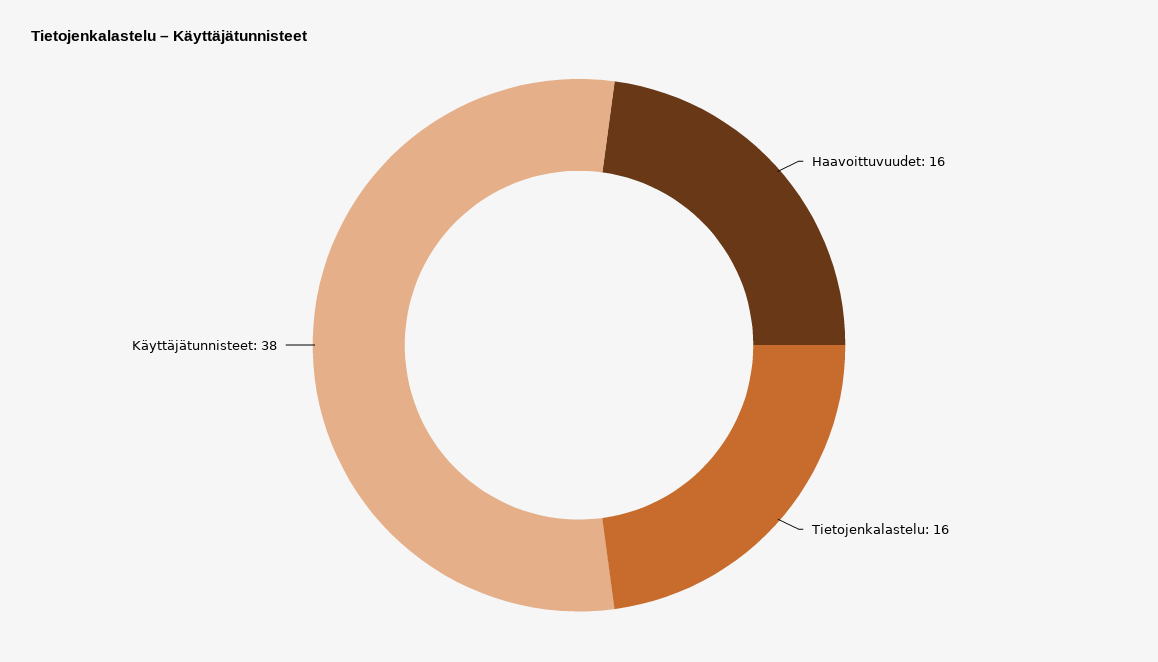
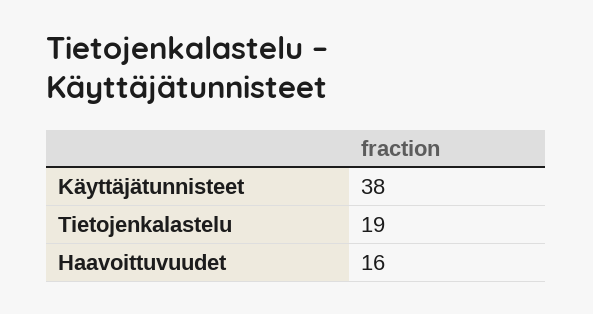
  {
    "Haavoittuvuudet": 16,
-   "Tietojenkalastelu": 16,
+   "Tietojenkalastelu": 19,
    "Käyttäjätunnisteet": 38
  }

